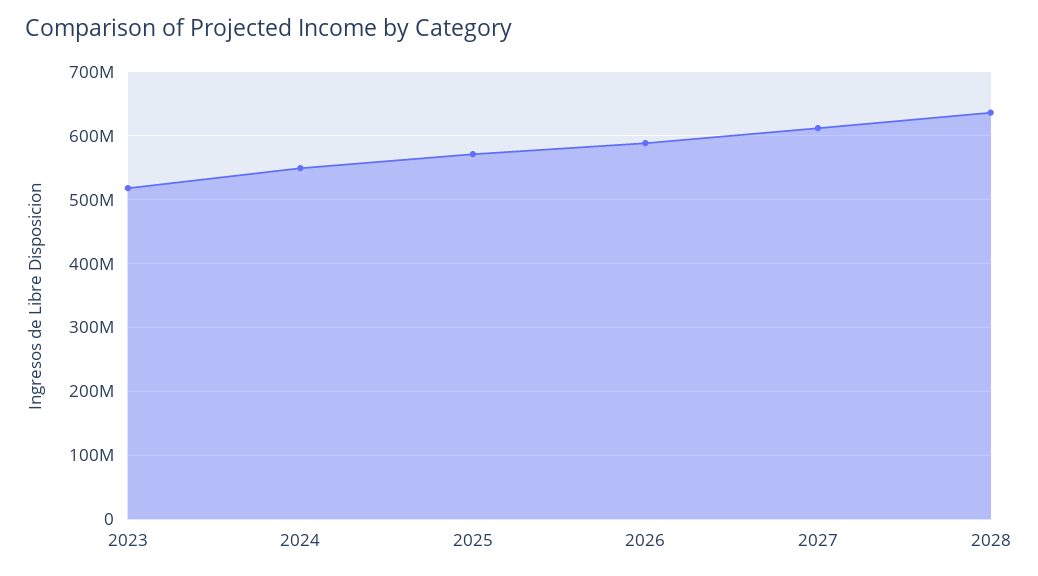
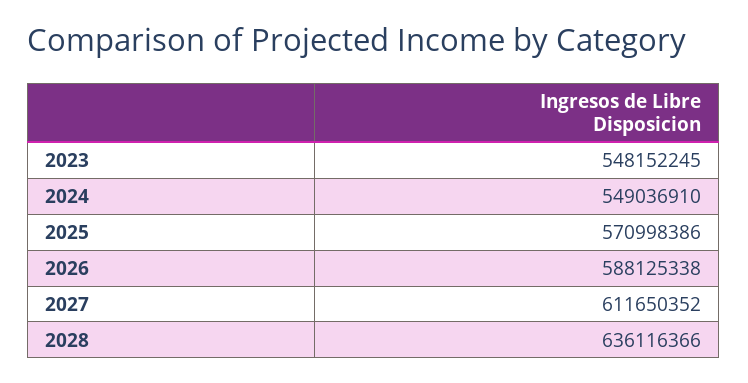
  {
-   "2023": 520000000,
+   "2023": 548152245,
    "2024": 549036910,
    "2025": 570998386,
    "2026": 588125338,
    "2027": 611650352,
    "2028": 636116366
  }

